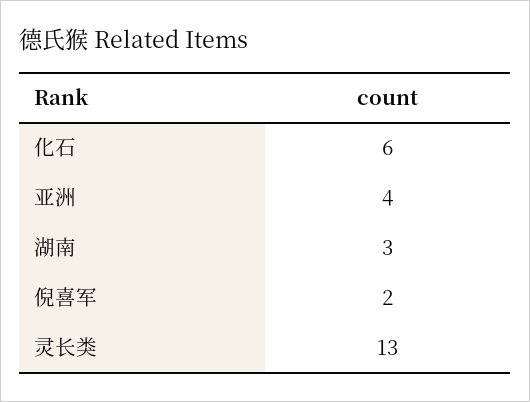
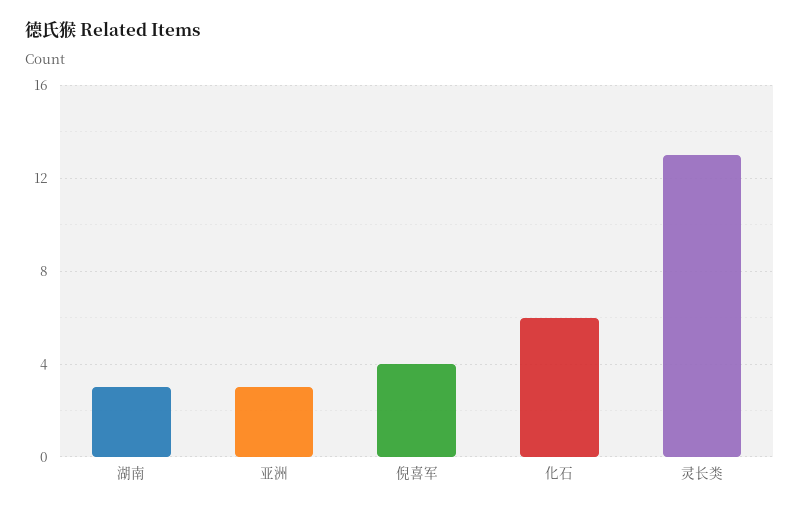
  {
    "化石": 6,
-   "亚洲": 4,
+   "亚洲": 3,
    "湖南": 3,
-   "倪喜军": 2,
+   "倪喜军": 4,
    "灵长类": 13
  }

